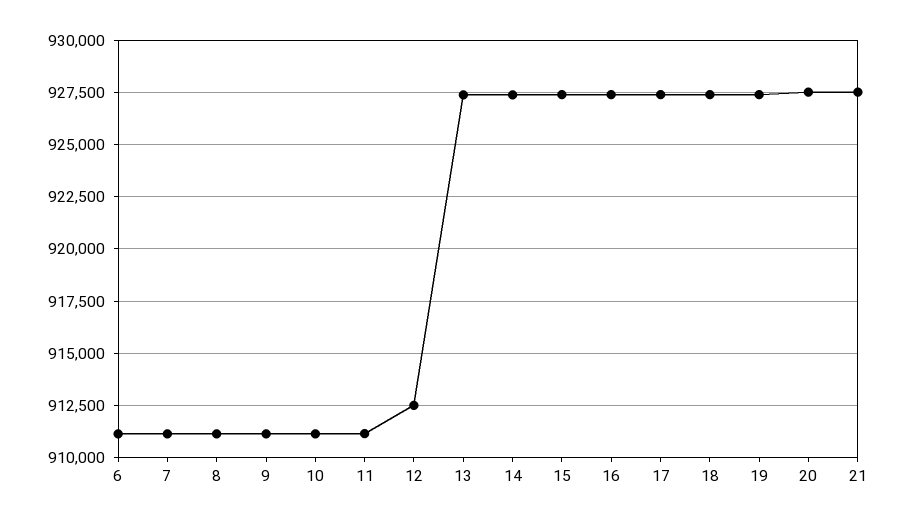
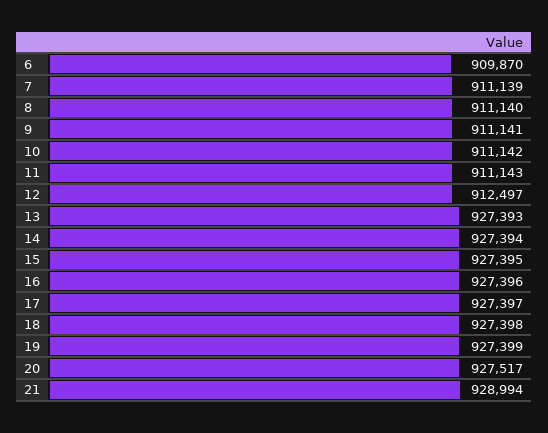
  {
-   "6": 911000,
+   "6": 909870,
    "7": 911139,
    "8": 911140,
    "9": 911141,
    "10": 911142,
    "11": 911143,
    "12": 912497,
    "13": 927393,
    "14": 927394,
    "15": 927395,
    "16": 927396,
    "17": 927397,
    "18": 927398,
    "19": 927399,
    "20": 927517,
-   "21": 927500
+   "21": 928994
  }

